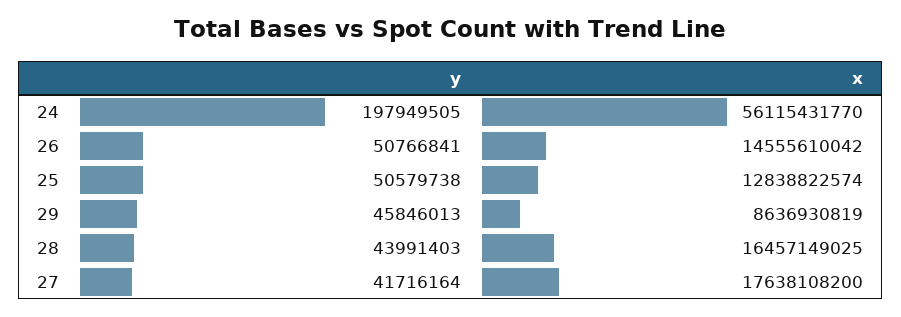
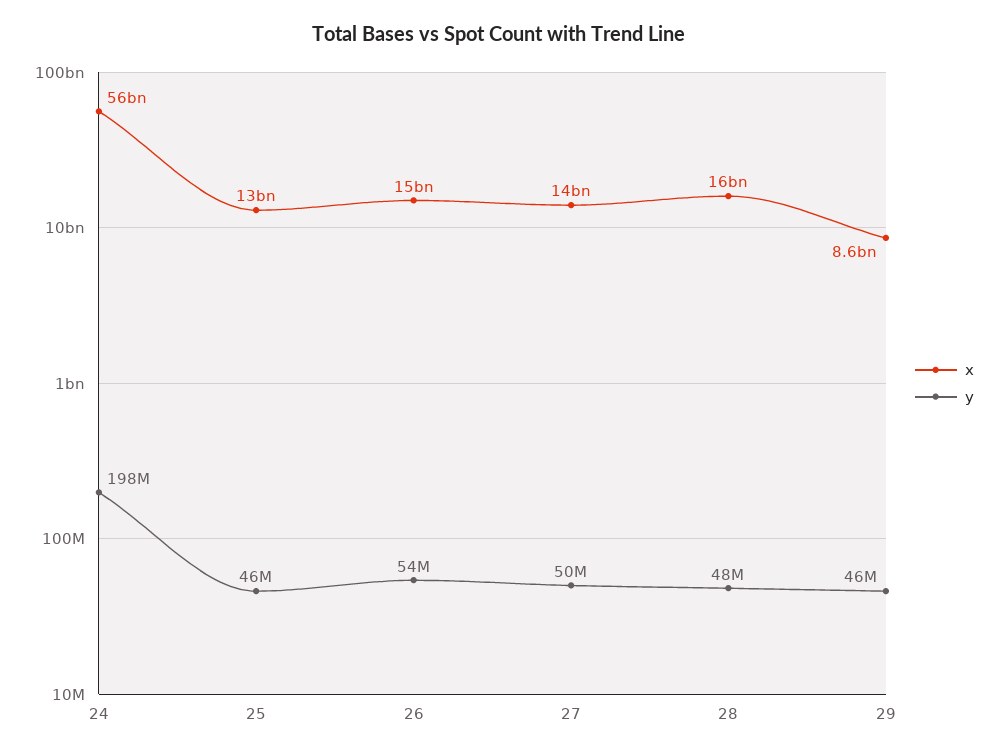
  {
    "y": {
      "24": 197949505,
-     "26": 50766841,
+     "26": 54000000,
-     "25": 50579738,
+     "25": 46000000,
      "29": 45846013,
-     "28": 43991403,
+     "28": 48000000,
-     "27": 41716164
+     "27": 50000000
    },
    "x": {
      "24": 56115431770,
      "26": 14555610042,
      "25": 12838822574,
      "29": 8636930819,
      "28": 16457149025,
-     "27": 17638108200
+     "27": 14000000000
    }
  }

